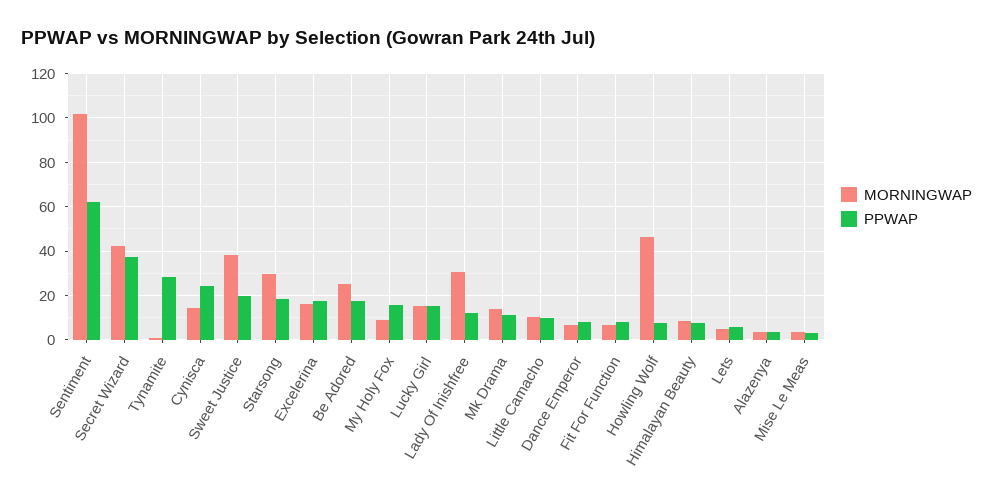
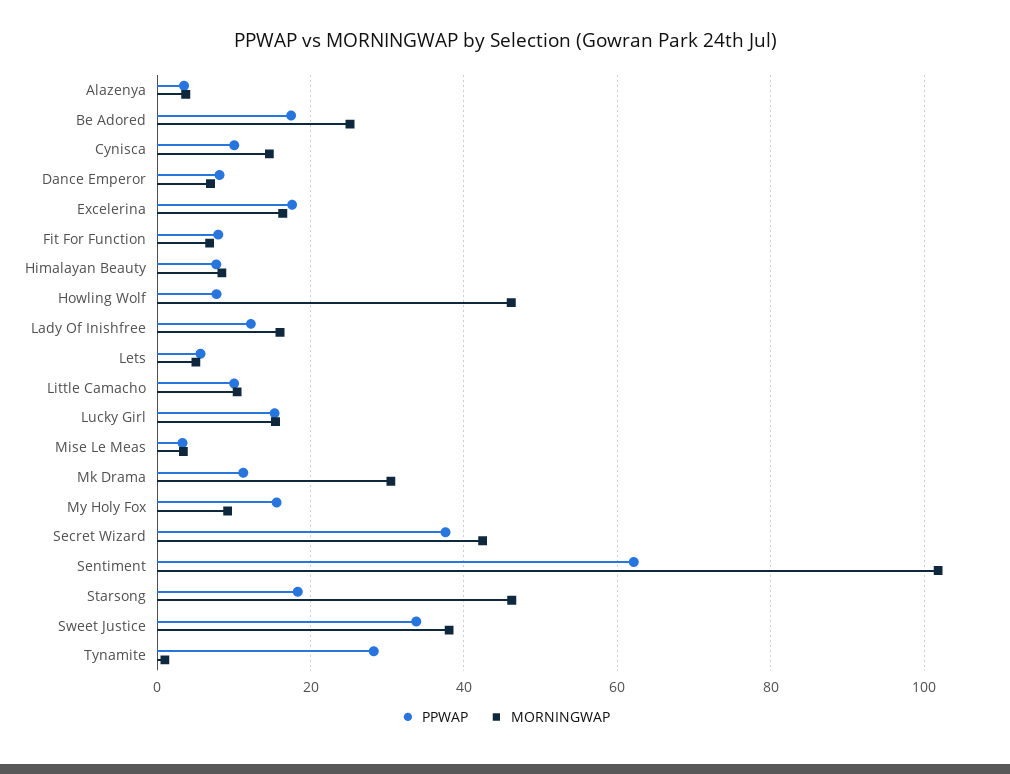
  {
    "MORNINGWAP": {
      "Sentiment": 102,
      "Secret Wizard": 42,
      "Tynamite": 2,
      "Cynisca": 14,
      "Sweet Justice": 38,
-     "Starsong": 30,
+     "Starsong": 46,
      "Excelerina": 16,
      "Be Adored": 26,
      "My Holy Fox": 10,
      "Lucky Girl": 16,
-     "Lady Of Inishfree": 30,
+     "Lady Of Inishfree": 16,
-     "Mk Drama": 15,
+     "Mk Drama": 30,
      "Little Camacho": 10,
      "Dance Emperor": 6,
      "Fit For Function": 6,
      "Howling Wolf": 46,
      "Himalayan Beauty": 8,
      "Lets": 6,
      "Alazenya": 4,
      "Mise Le Meas": 4
    },
    "PPWAP": {
      "Sentiment": 62,
      "Secret Wizard": 38,
      "Tynamite": 28,
-     "Cynisca": 25,
+     "Cynisca": 10,
-     "Sweet Justice": 20,
+     "Sweet Justice": 34,
      "Starsong": 18,
      "Excelerina": 18,
      "Be Adored": 18,
      "My Holy Fox": 16,
      "Lucky Girl": 16,
      "Lady Of Inishfree": 12,
      "Mk Drama": 12,
      "Little Camacho": 10,
      "Dance Emperor": 8,
      "Fit For Function": 8,
      "Howling Wolf": 8,
      "Himalayan Beauty": 8,
      "Lets": 6,
      "Alazenya": 4,
      "Mise Le Meas": 4
    }
  }

